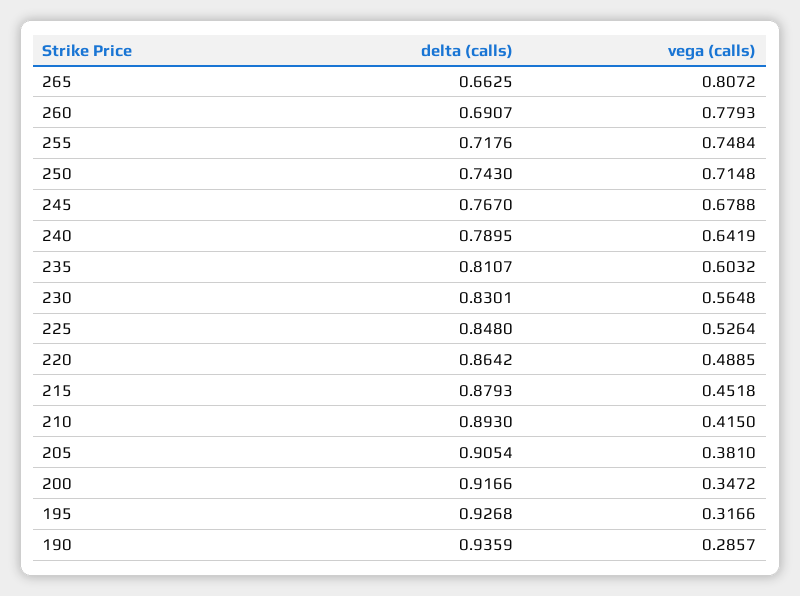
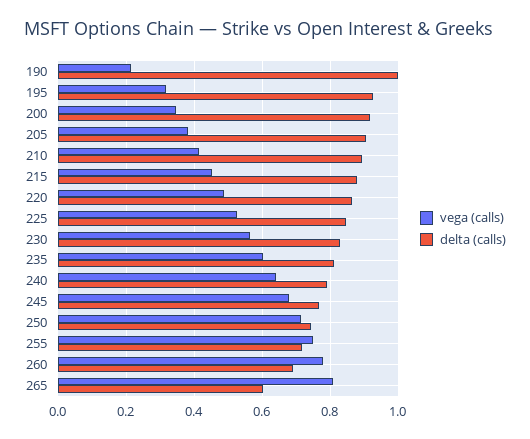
  {
    "delta (calls)": {
-     "265": 0.6625,
+     "265": 0.6,
      "260": 0.6907,
      "255": 0.7176,
      "250": 0.743,
      "245": 0.767,
      "240": 0.7895,
      "235": 0.8107,
      "230": 0.8301,
      "225": 0.848,
      "220": 0.8642,
      "215": 0.8793,
      "210": 0.893,
      "205": 0.9054,
      "200": 0.9166,
      "195": 0.9268,
-     "190": 0.9359
+     "190": 1
    },
    "vega (calls)": {
      "265": 0.8072,
      "260": 0.7793,
      "255": 0.7484,
      "250": 0.7148,
      "245": 0.6788,
      "240": 0.6419,
      "235": 0.6032,
      "230": 0.5648,
      "225": 0.5264,
      "220": 0.4885,
      "215": 0.4518,
      "210": 0.415,
      "205": 0.381,
      "200": 0.3472,
      "195": 0.3166,
-     "190": 0.2857
+     "190": 0.22
    }
  }

